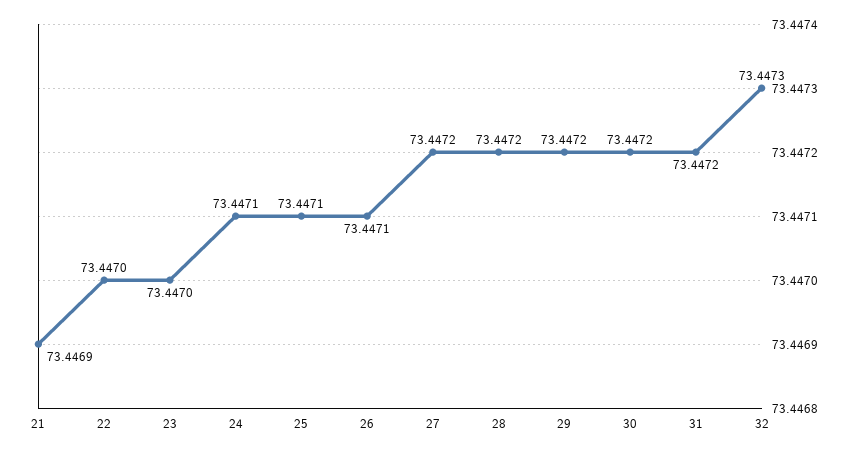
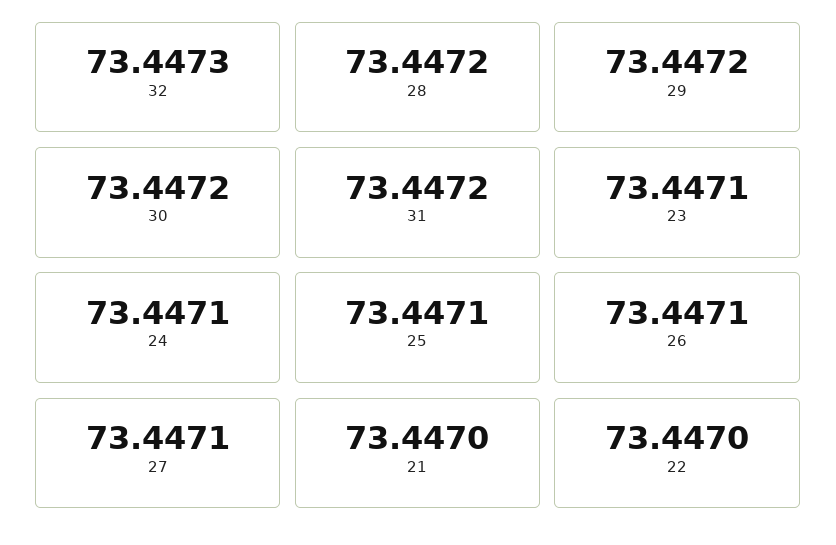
  {
-   "21": 73.4469,
+   "21": 73.447,
    "22": 73.447,
-   "23": 73.447,
+   "23": 73.4471,
    "24": 73.4471,
    "25": 73.4471,
    "26": 73.4471,
-   "27": 73.4472,
+   "27": 73.4471,
    "28": 73.4472,
    "29": 73.4472,
    "30": 73.4472,
    "31": 73.4472,
    "32": 73.4473
  }

